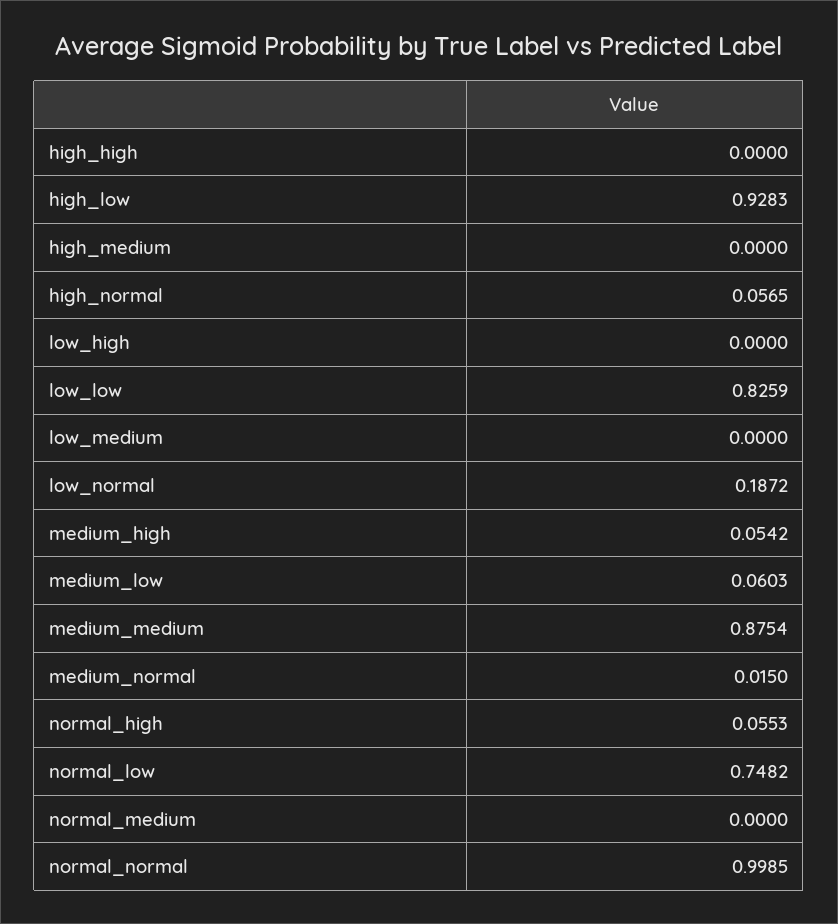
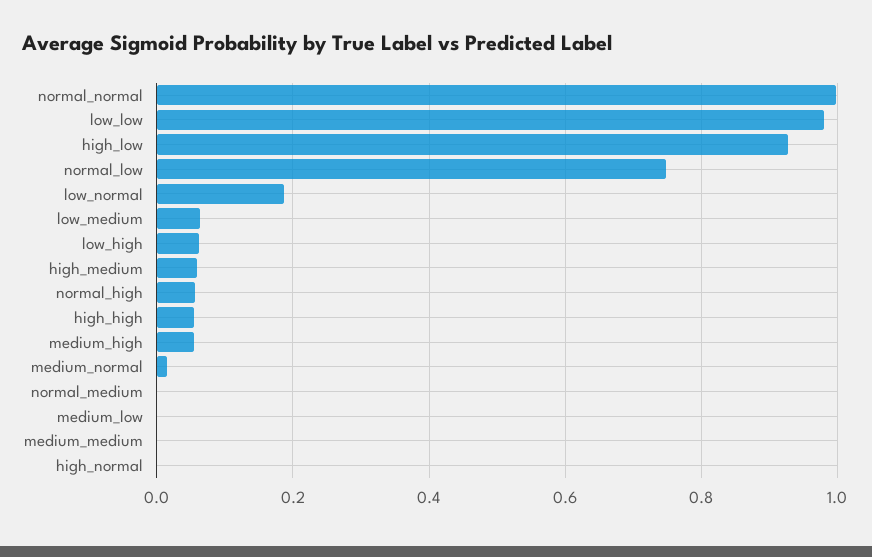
  {
-   "high_high": 0,
+   "high_high": 0.06,
    "high_low": 0.9283,
-   "high_medium": 0,
+   "high_medium": 0.06,
-   "high_normal": 0.0565,
+   "high_normal": 0,
-   "low_high": 0,
+   "low_high": 0.06,
-   "low_low": 0.8259,
+   "low_low": 0.98,
-   "low_medium": 0,
+   "low_medium": 0.06,
    "low_normal": 0.1872,
    "medium_high": 0.0542,
-   "medium_low": 0.0603,
+   "medium_low": 0,
-   "medium_medium": 0.8754,
+   "medium_medium": 0,
    "medium_normal": 0.015,
    "normal_high": 0.0553,
    "normal_low": 0.7482,
    "normal_medium": 0,
    "normal_normal": 0.9985
  }

